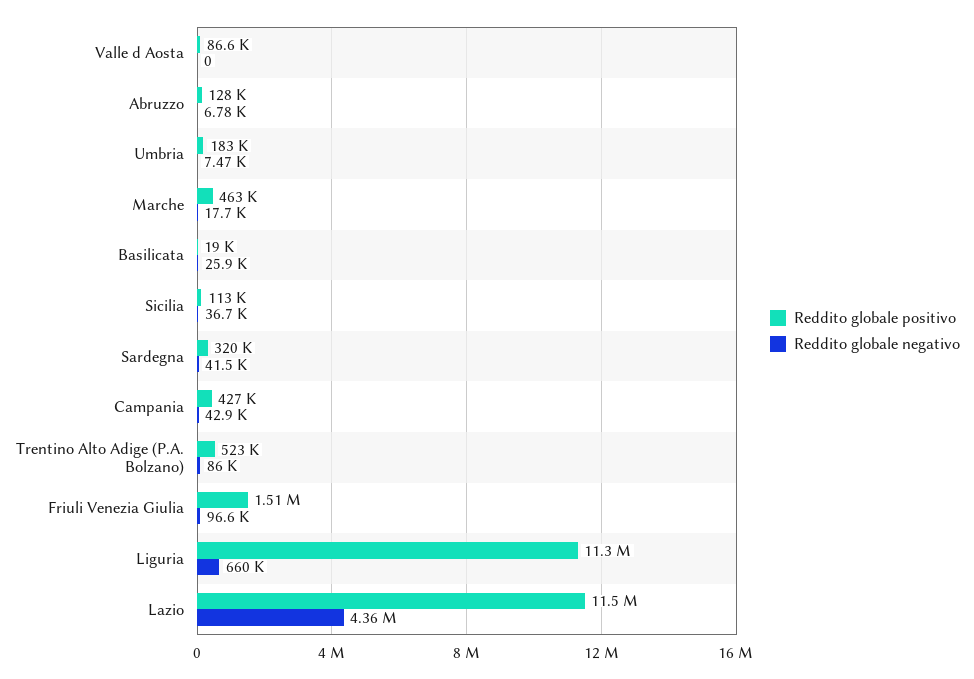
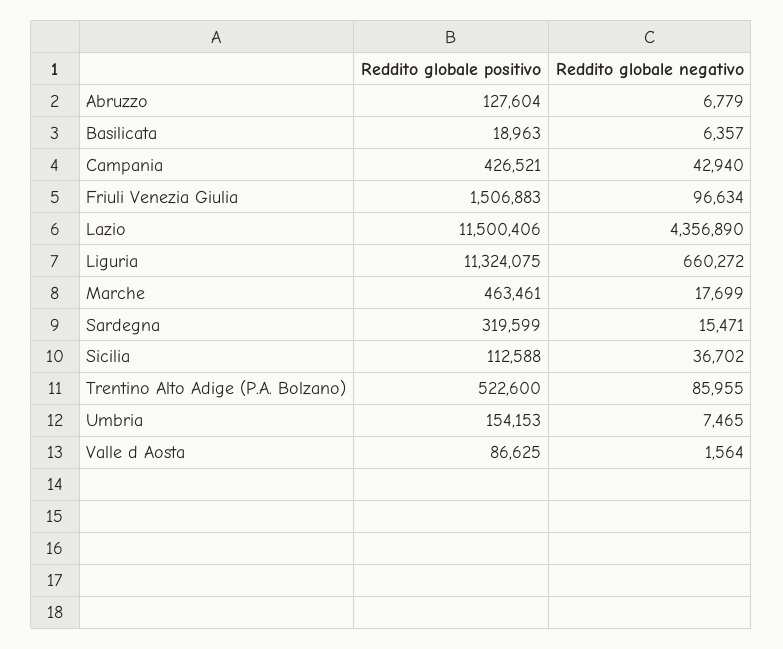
  {
    "Reddito globale positivo": {
      "Valle d Aosta": 86625,
      "Abruzzo": 127604,
-     "Umbria": 183000,
+     "Umbria": 154153,
      "Marche": 463461,
      "Basilicata": 18963,
      "Sicilia": 112588,
      "Sardegna": 319599,
      "Campania": 426521,
      "Trentino Alto Adige (P.A. Bolzano)": 522600,
      "Friuli Venezia Giulia": 1506883,
      "Liguria": 11324075,
      "Lazio": 11500406
    },
    "Reddito globale negativo": {
-     "Valle d Aosta": 0,
+     "Valle d Aosta": 1564,
      "Abruzzo": 6779,
      "Umbria": 7465,
      "Marche": 17699,
-     "Basilicata": 25900,
+     "Basilicata": 6357,
      "Sicilia": 36702,
-     "Sardegna": 41500,
+     "Sardegna": 15471,
      "Campania": 42940,
      "Trentino Alto Adige (P.A. Bolzano)": 85955,
      "Friuli Venezia Giulia": 96634,
      "Liguria": 660272,
      "Lazio": 4356890
    }
  }

